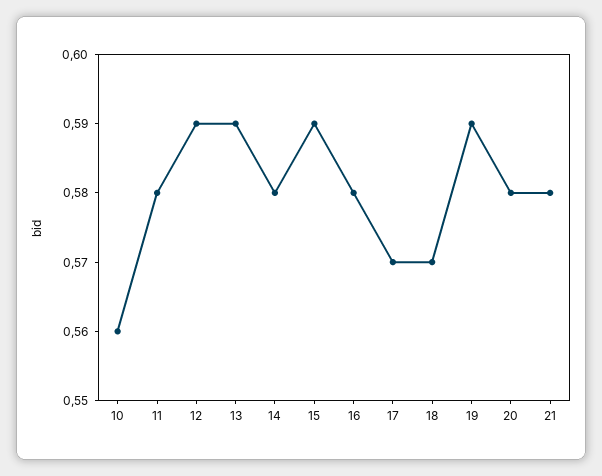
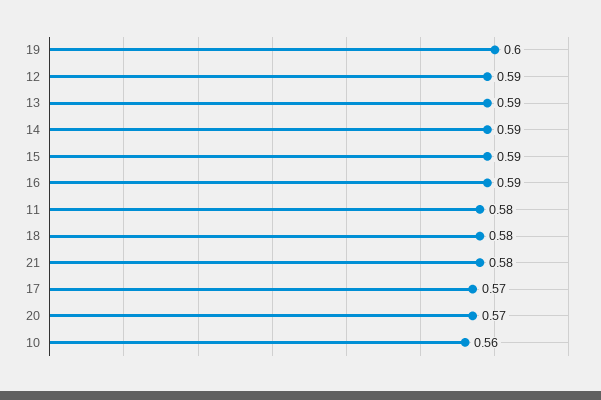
  {
    "10": 0.56,
    "11": 0.58,
    "12": 0.59,
    "13": 0.59,
-   "14": 0.58,
+   "14": 0.59,
    "15": 0.59,
-   "16": 0.58,
+   "16": 0.59,
    "17": 0.57,
-   "18": 0.57,
+   "18": 0.58,
-   "19": 0.59,
+   "19": 0.6,
-   "20": 0.58,
+   "20": 0.57,
    "21": 0.58
  }

